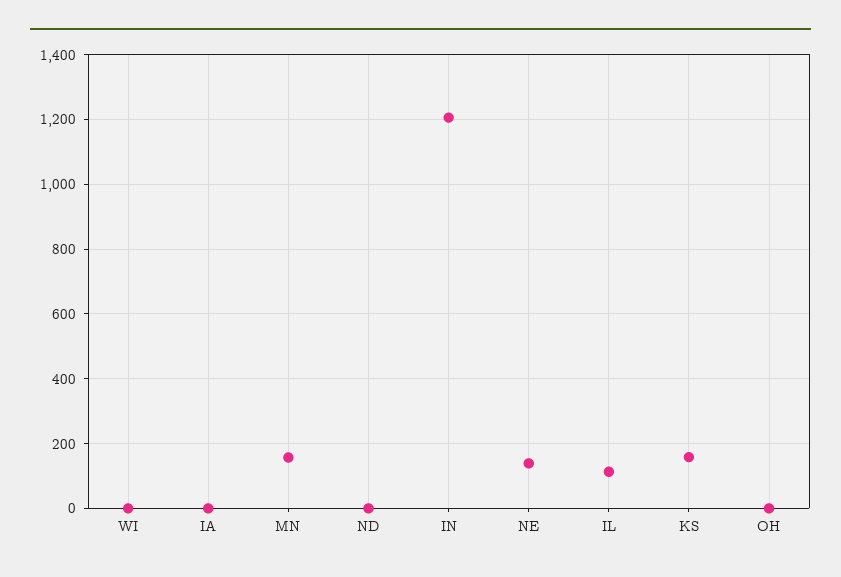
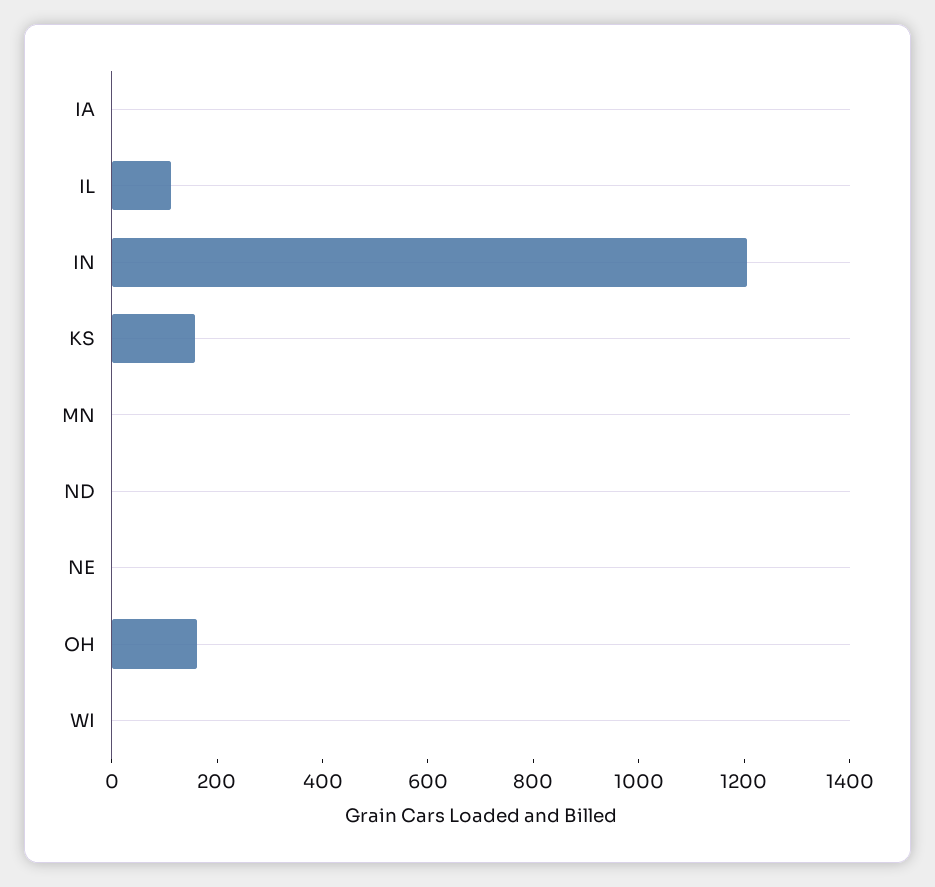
  {
    "WI": 0,
    "IA": 0,
-   "MN": 160,
+   "MN": 0,
    "ND": 0,
    "IN": 1200,
-   "NE": 140,
+   "NE": 0,
    "IL": 120,
    "KS": 160,
-   "OH": 0
+   "OH": 150
  }

